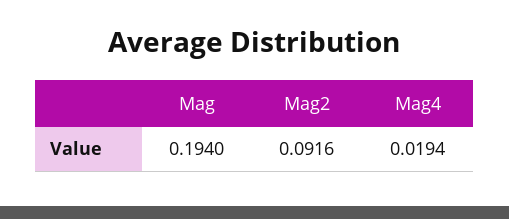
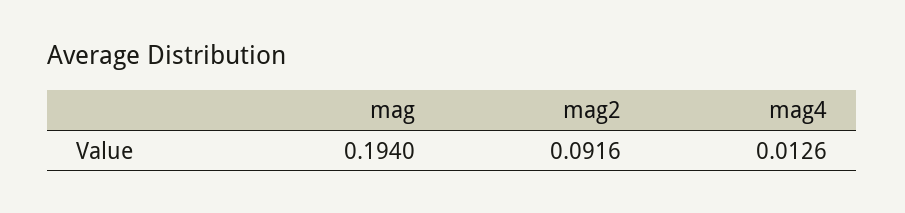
  {
    "Mag": 0.194,
    "Mag2": 0.0916,
-   "Mag4": 0.0194
+   "Mag4": 0.0126
  }

